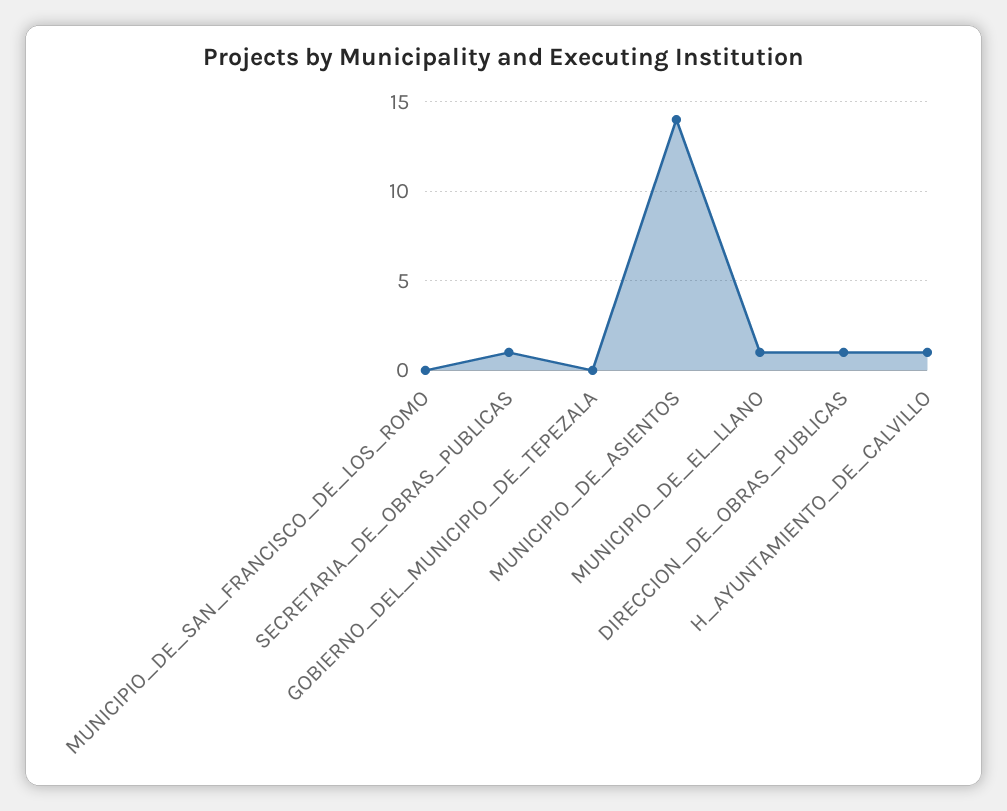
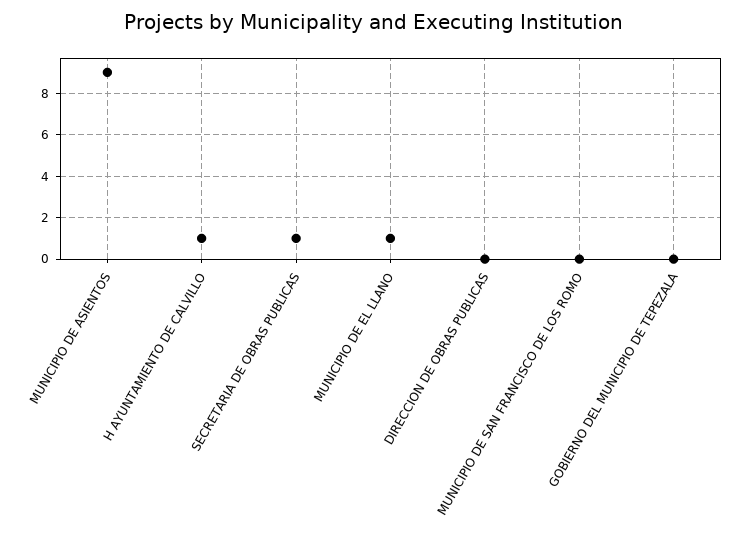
  {
    "MUNICIPIO_DE_SAN_FRANCISCO_DE_LOS_ROMO": 0,
    "SECRETARIA_DE_OBRAS_PUBLICAS": 1,
    "GOBIERNO_DEL_MUNICIPIO_DE_TEPEZALA": 0,
-   "MUNICIPIO_DE_ASIENTOS": 14,
+   "MUNICIPIO_DE_ASIENTOS": 9,
    "MUNICIPIO_DE_EL_LLANO": 1,
-   "DIRECCION_DE_OBRAS_PUBLICAS": 1,
+   "DIRECCION_DE_OBRAS_PUBLICAS": 0,
    "H_AYUNTAMIENTO_DE_CALVILLO": 1
  }

